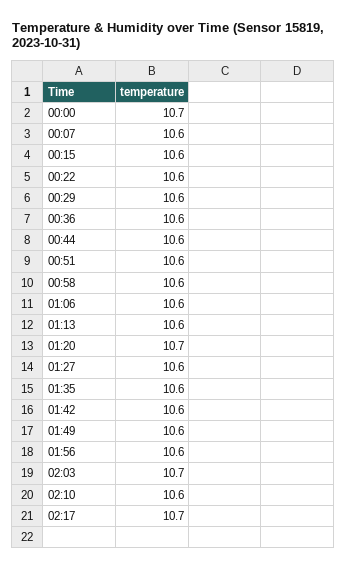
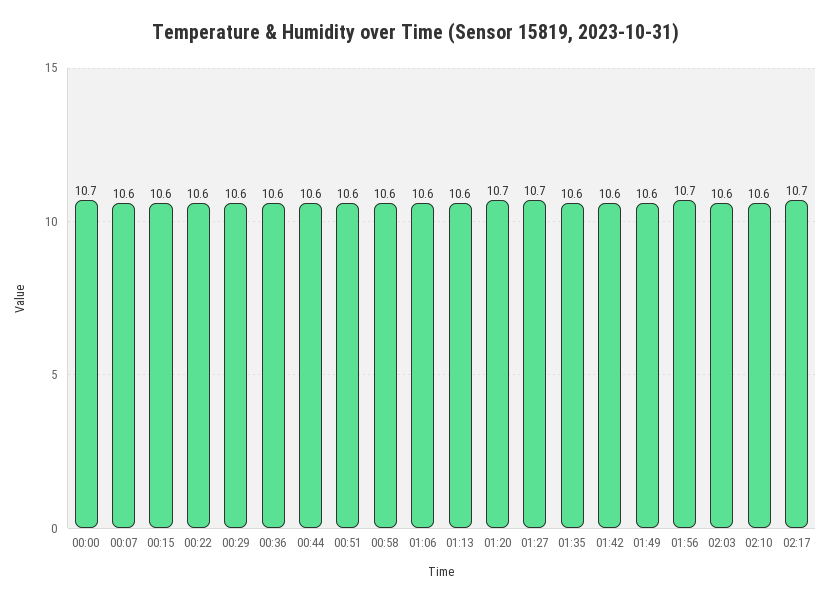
  {
    "00:00": 10.7,
    "00:07": 10.6,
    "00:15": 10.6,
    "00:22": 10.6,
    "00:29": 10.6,
    "00:36": 10.6,
    "00:44": 10.6,
    "00:51": 10.6,
    "00:58": 10.6,
    "01:06": 10.6,
    "01:13": 10.6,
    "01:20": 10.7,
-   "01:27": 10.6,
+   "01:27": 10.7,
    "01:35": 10.6,
    "01:42": 10.6,
    "01:49": 10.6,
-   "01:56": 10.6,
+   "01:56": 10.7,
-   "02:03": 10.7,
+   "02:03": 10.6,
    "02:10": 10.6,
    "02:17": 10.7
  }

